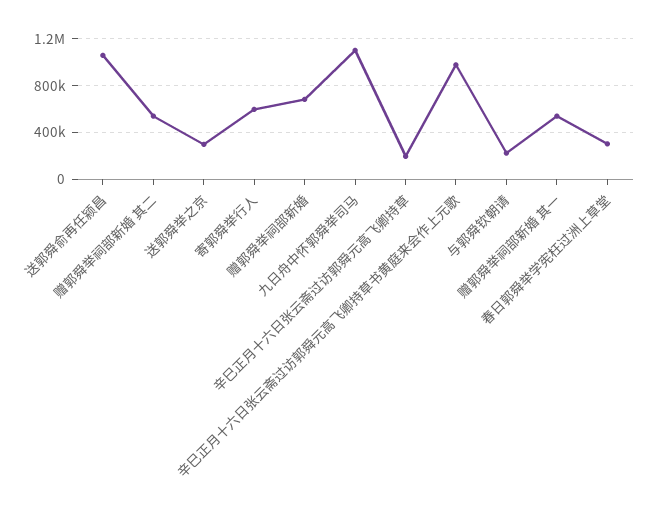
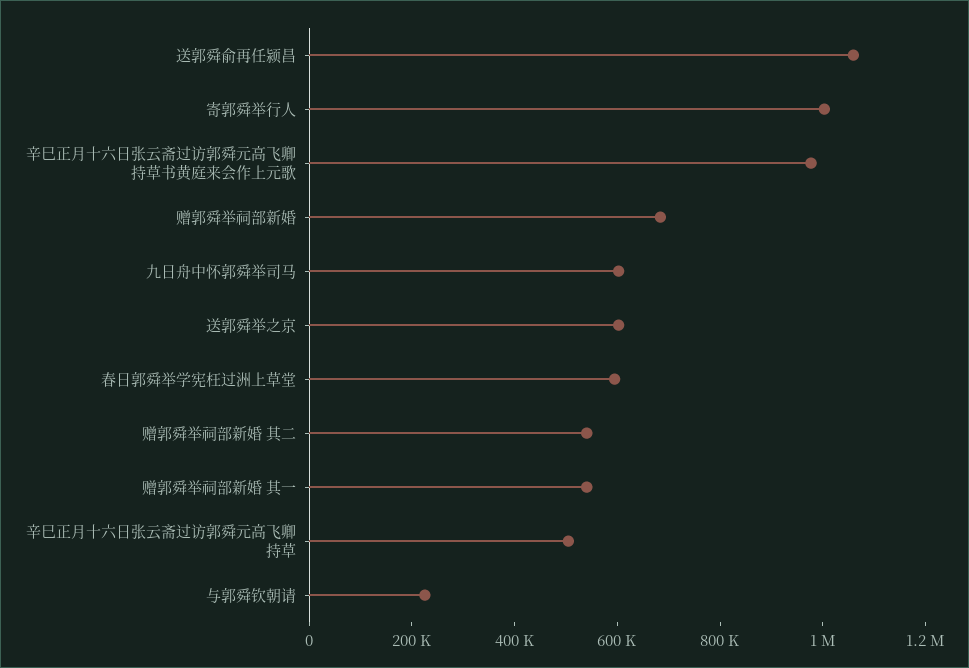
  {
    "送郭舜俞再任颍昌": 1050000,
    "赠郭舜举祠部新婚 其二": 550000,
-   "送郭舜举之京": 300000,
+   "送郭舜举之京": 600000,
-   "寄郭舜举行人": 600000,
+   "寄郭舜举行人": 1000000,
    "赠郭舜举祠部新婚": 700000,
-   "九日舟中怀郭舜举司马": 1100000,
+   "九日舟中怀郭舜举司马": 600000,
-   "辛巳正月十六日张云斋过访郭舜元高飞卿持草": 200000,
+   "辛巳正月十六日张云斋过访郭舜元高飞卿持草": 500000,
    "辛巳正月十六日张云斋过访郭舜元高飞卿持草书黄庭来会作上元歌": 1000000,
    "与郭舜钦朝请": 250000,
    "赠郭舜举祠部新婚 其一": 550000,
-   "春日郭舜举学宪枉过洲上草堂": 300000
+   "春日郭舜举学宪枉过洲上草堂": 600000
  }

